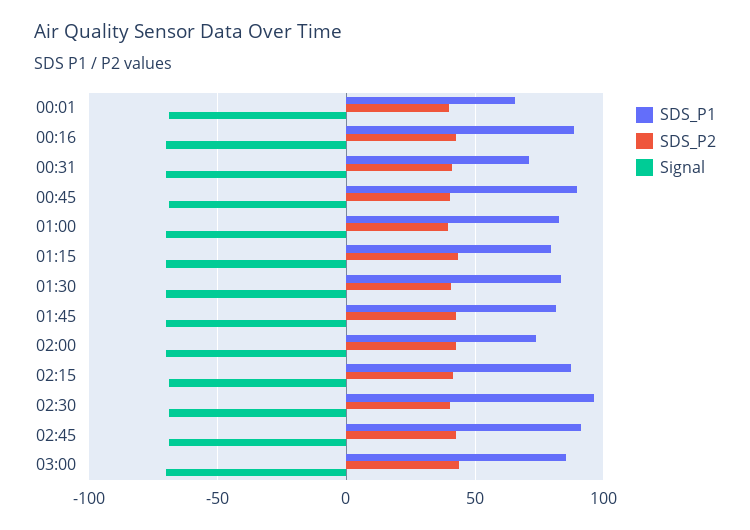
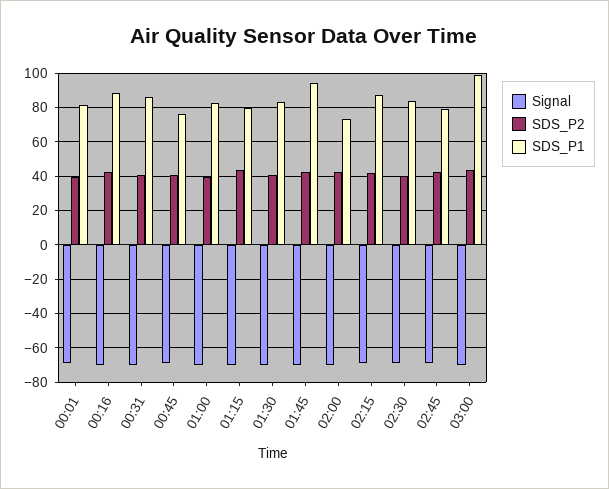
  {
    "SDS_P1": {
-     "00:01": 65,
+     "00:01": 80,
      "00:16": 90,
-     "00:31": 70,
+     "00:31": 85,
-     "00:45": 90,
+     "00:45": 75,
      "01:00": 85,
      "01:15": 80,
      "01:30": 85,
-     "01:45": 80,
+     "01:45": 95,
      "02:00": 75,
      "02:15": 85,
-     "02:30": 95,
+     "02:30": 85,
-     "02:45": 90,
+     "02:45": 80,
-     "03:00": 85
+     "03:00": 100
    },
    "SDS_P2": {
      "00:01": 40,
      "00:16": 40,
      "00:31": 40,
      "00:45": 40,
      "01:00": 40,
      "01:15": 45,
      "01:30": 40,
      "01:45": 45,
      "02:00": 45,
      "02:15": 40,
      "02:30": 40,
      "02:45": 45,
      "03:00": 45
    },
    "Signal": {
      "00:01": -70,
      "00:16": -70,
      "00:31": -70,
      "00:45": -70,
      "01:00": -70,
      "01:15": -70,
      "01:30": -70,
      "01:45": -70,
      "02:00": -70,
      "02:15": -70,
      "02:30": -70,
      "02:45": -70,
      "03:00": -70
    }
  }

